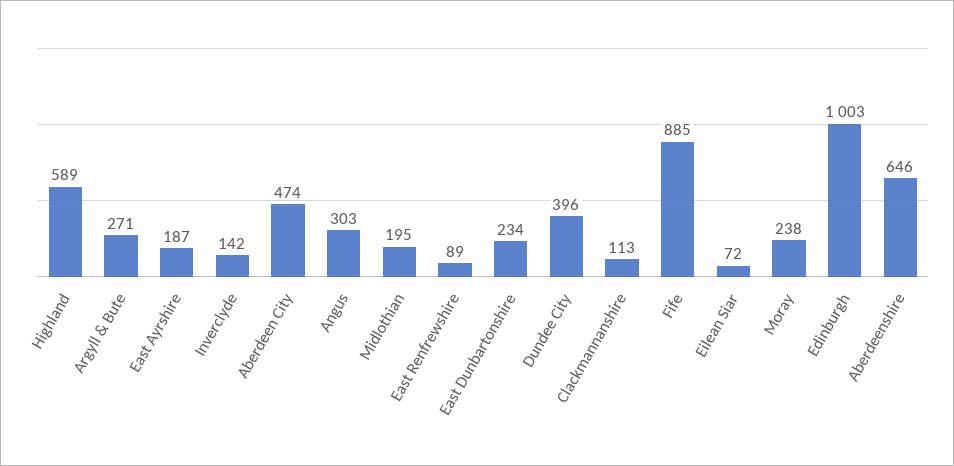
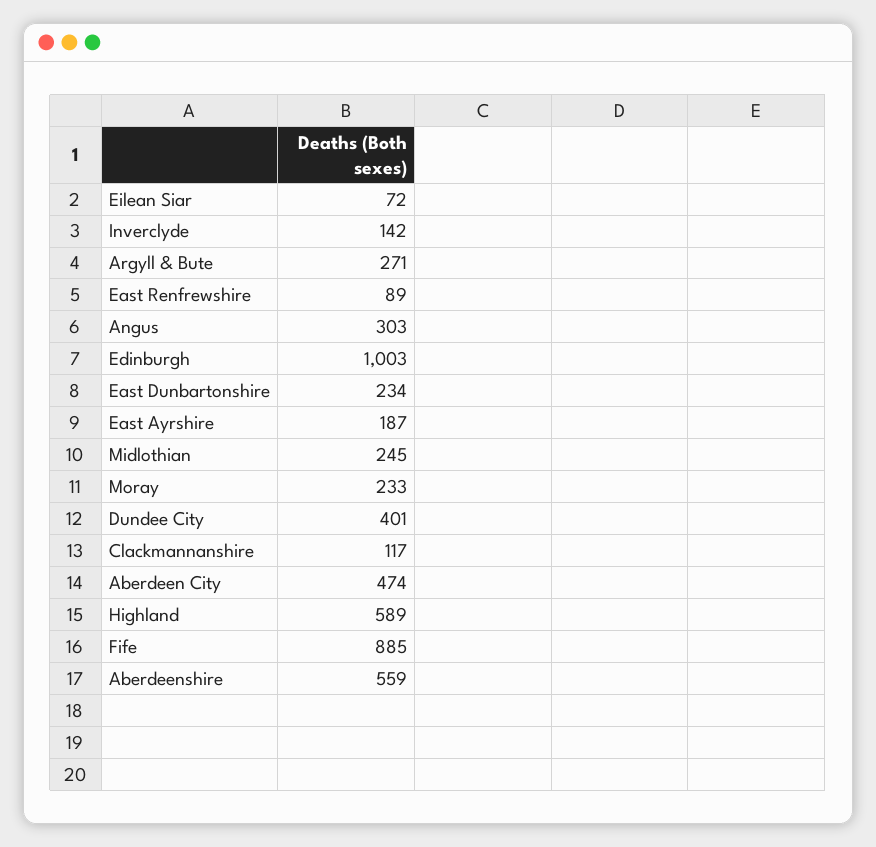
  {
    "Highland": 589,
    "Argyll & Bute": 271,
    "East Ayrshire": 187,
    "Inverclyde": 142,
    "Aberdeen City": 474,
    "Angus": 303,
-   "Midlothian": 195,
+   "Midlothian": 245,
    "East Renfrewshire": 89,
    "East Dunbartonshire": 234,
-   "Dundee City": 396,
+   "Dundee City": 401,
-   "Clackmannanshire": 113,
+   "Clackmannanshire": 117,
    "Fife": 885,
    "Eilean Siar": 72,
-   "Moray": 238,
+   "Moray": 233,
    "Edinburgh": 1003,
-   "Aberdeenshire": 646
+   "Aberdeenshire": 559
  }

